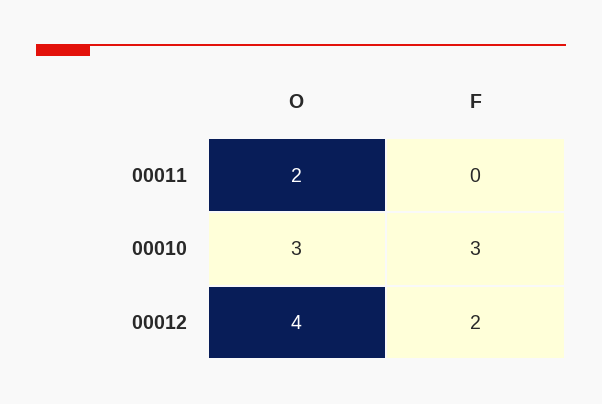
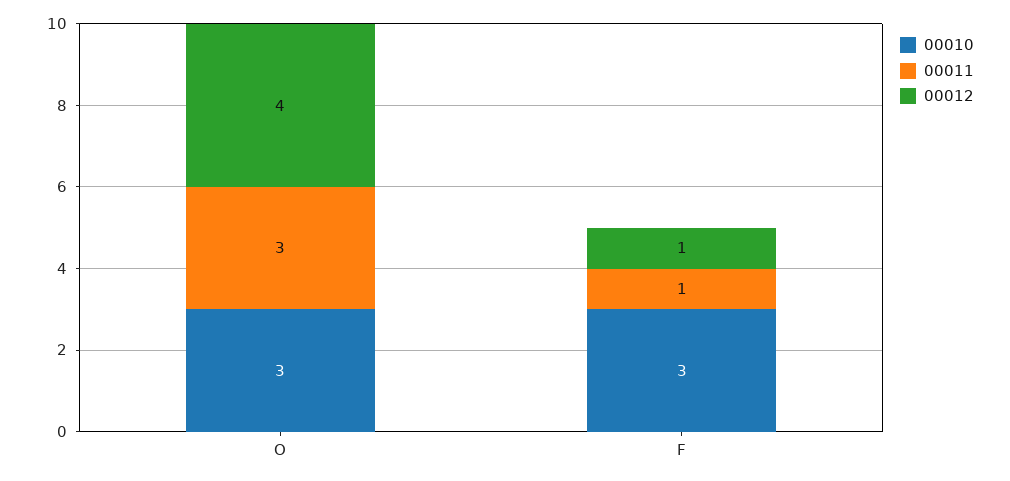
  {
    "00011": {
-     "O": 2,
+     "O": 3,
-     "F": 0
+     "F": 1
    },
    "00010": {
      "O": 3,
      "F": 3
    },
    "00012": {
      "O": 4,
-     "F": 2
+     "F": 1
    }
  }

